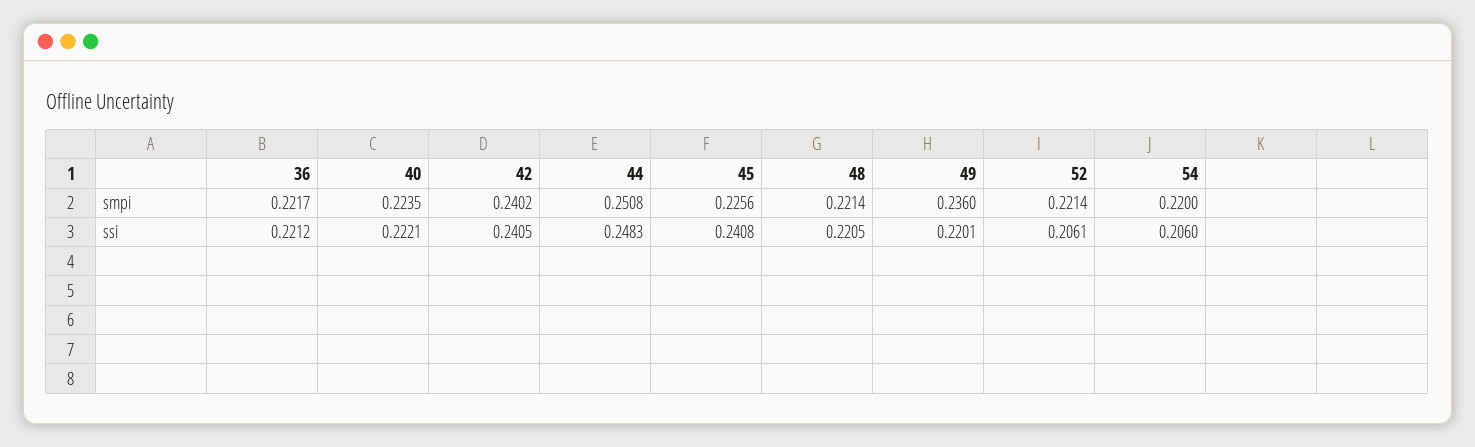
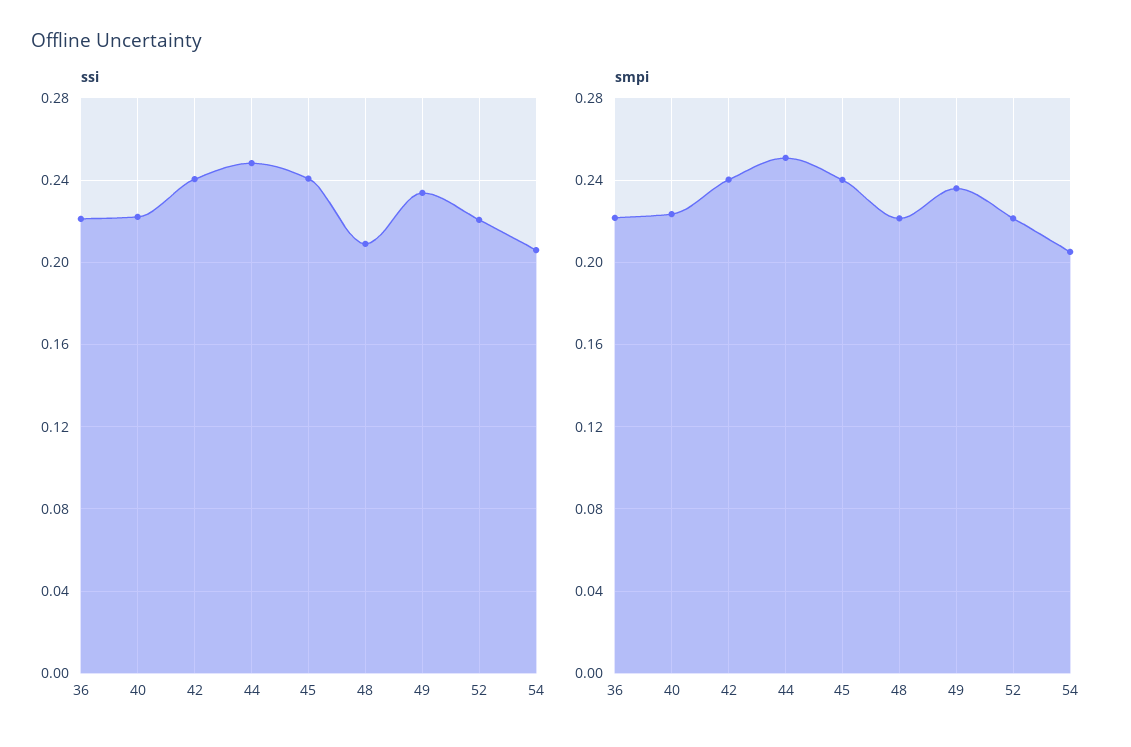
  {
    "smpi": {
      "36": 0.2217,
      "40": 0.2235,
      "42": 0.2402,
      "44": 0.2508,
-     "45": 0.2256,
+     "45": 0.24,
      "48": 0.2214,
      "49": 0.236,
      "52": 0.2214,
-     "54": 0.22
+     "54": 0.205
    },
    "ssi": {
      "36": 0.2212,
      "40": 0.2221,
      "42": 0.2405,
      "44": 0.2483,
      "45": 0.2408,
-     "48": 0.2205,
+     "48": 0.21,
-     "49": 0.2201,
+     "49": 0.235,
-     "52": 0.2061,
+     "52": 0.22,
      "54": 0.206
    }
  }

